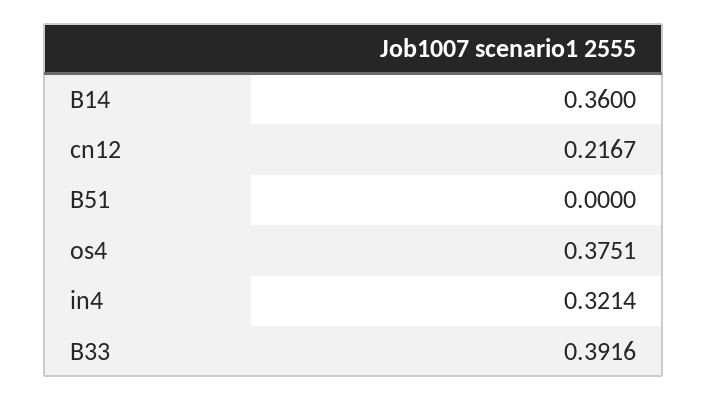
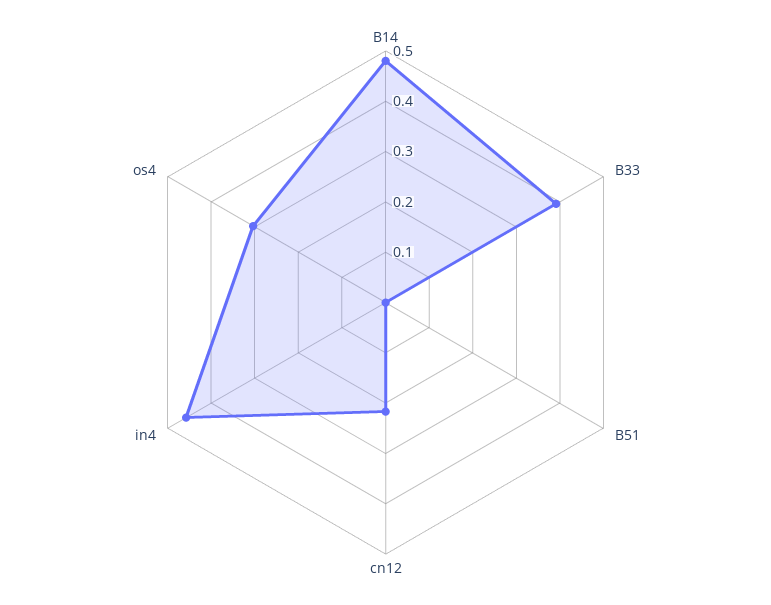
  {
-   "B14": 0.36,
+   "B14": 0.48,
    "cn12": 0.2167,
    "B51": 0,
-   "os4": 0.3751,
+   "os4": 0.3,
-   "in4": 0.3214,
+   "in4": 0.46,
    "B33": 0.3916
  }

